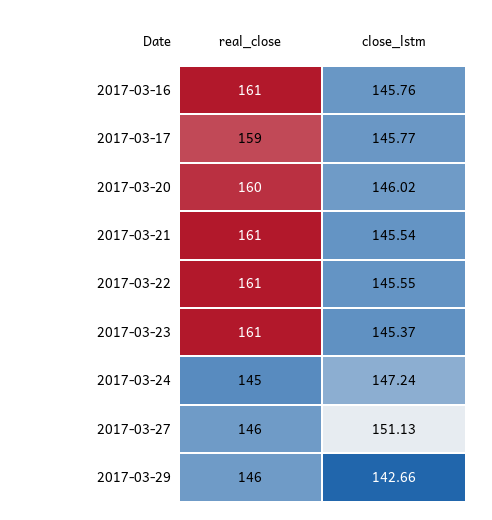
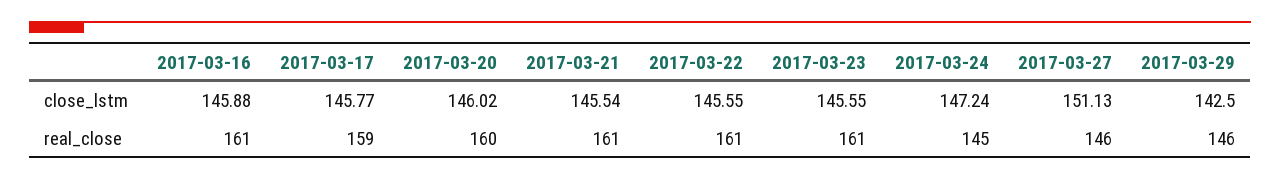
  {
    "real_close": {
      "2017-03-16": 161,
      "2017-03-17": 159,
      "2017-03-20": 160,
      "2017-03-21": 161,
      "2017-03-22": 161,
      "2017-03-23": 161,
      "2017-03-24": 145,
      "2017-03-27": 146,
      "2017-03-29": 146
    },
    "close_lstm": {
-     "2017-03-16": 145.76,
+     "2017-03-16": 145.88,
      "2017-03-17": 145.77,
      "2017-03-20": 146.02,
      "2017-03-21": 145.54,
      "2017-03-22": 145.55,
-     "2017-03-23": 145.37,
+     "2017-03-23": 145.55,
      "2017-03-24": 147.24,
      "2017-03-27": 151.13,
-     "2017-03-29": 142.66
+     "2017-03-29": 142.5
    }
  }

